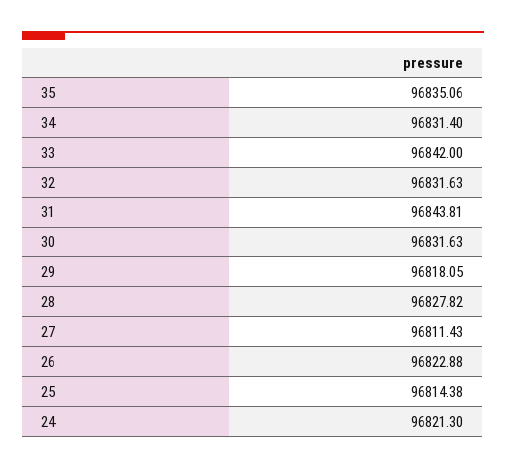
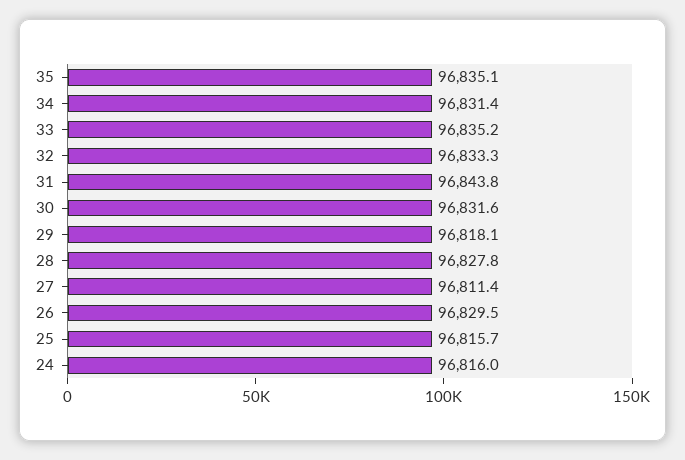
  {
    "35": 96835.06,
    "34": 96831.4,
-   "33": 96842,
+   "33": 96835.2,
-   "32": 96831.63,
+   "32": 96833.3,
    "31": 96843.81,
    "30": 96831.63,
    "29": 96818.05,
    "28": 96827.82,
    "27": 96811.43,
-   "26": 96822.88,
+   "26": 96829.5,
-   "25": 96814.38,
+   "25": 96815.7,
-   "24": 96821.3
+   "24": 96816
  }

